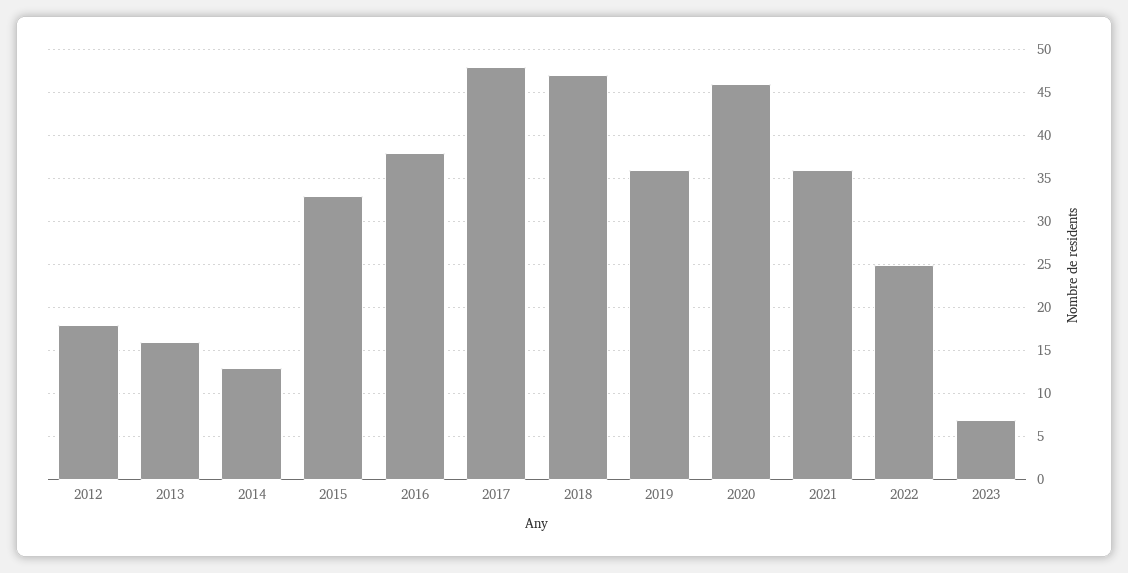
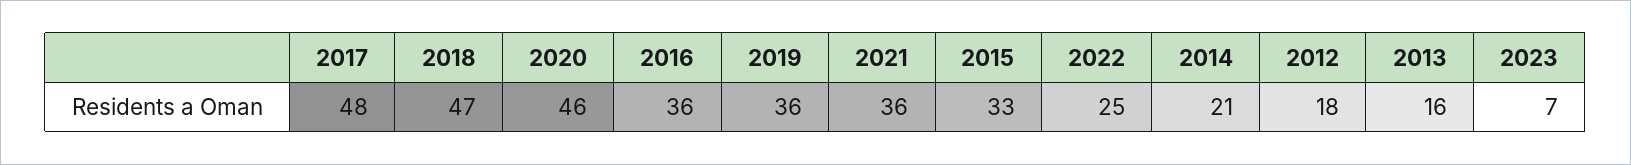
  {
    "2012": 18,
    "2013": 16,
-   "2014": 13,
+   "2014": 21,
    "2015": 33,
-   "2016": 38,
+   "2016": 36,
    "2017": 48,
    "2018": 47,
    "2019": 36,
    "2020": 46,
    "2021": 36,
    "2022": 25,
    "2023": 7
  }

